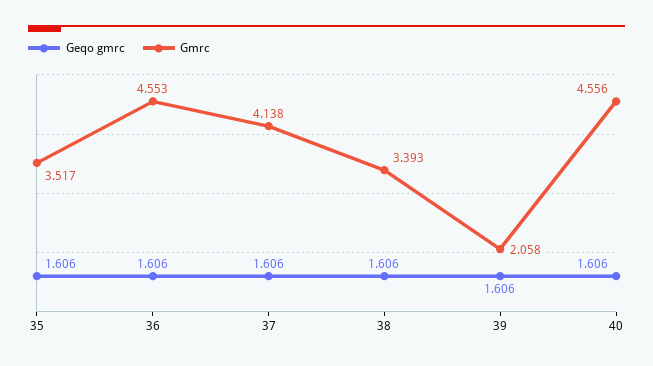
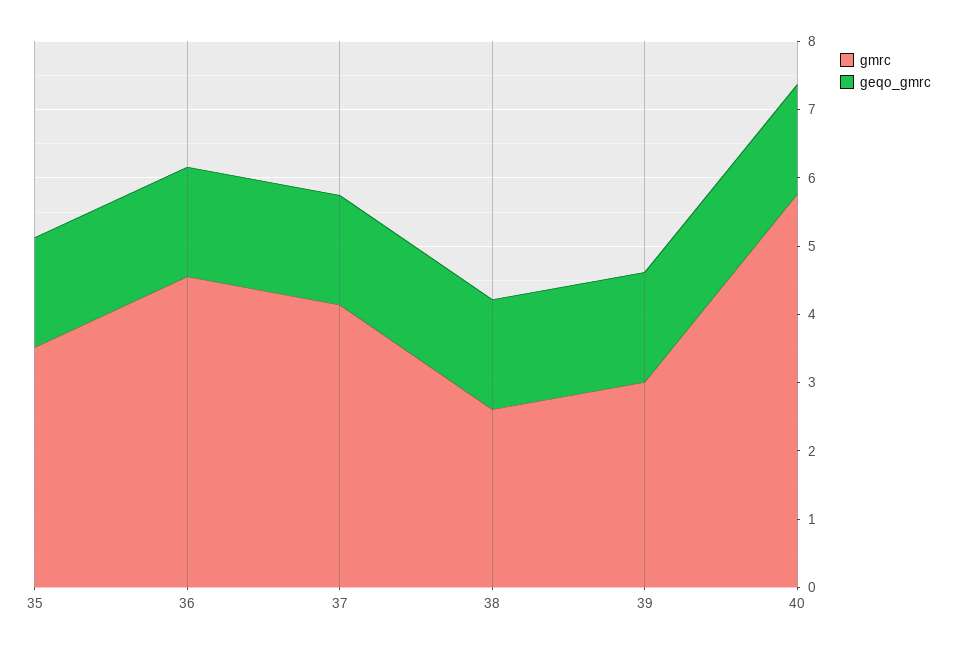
  {
    "Geqo gmrc": {
      "35": 1.606,
      "36": 1.606,
      "37": 1.606,
      "38": 1.606,
      "39": 1.606,
      "40": 1.606
    },
    "Gmrc": {
      "35": 3.517,
      "36": 4.553,
      "37": 4.138,
-     "38": 3.393,
+     "38": 2.6,
-     "39": 2.058,
+     "39": 3,
-     "40": 4.556
+     "40": 5.8
    }
  }

